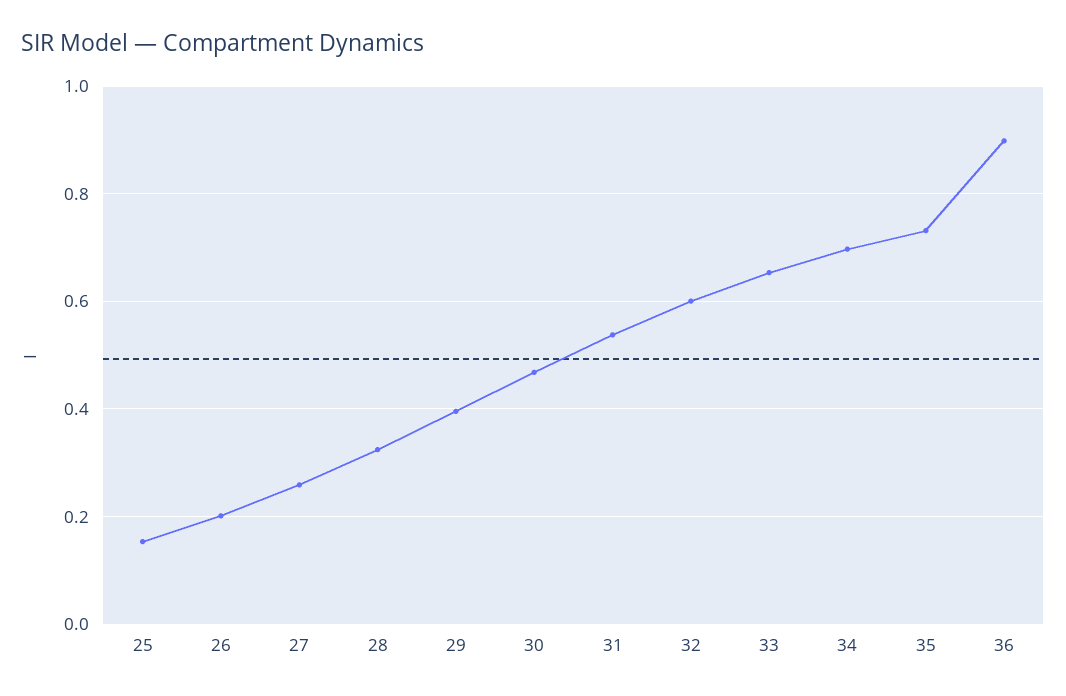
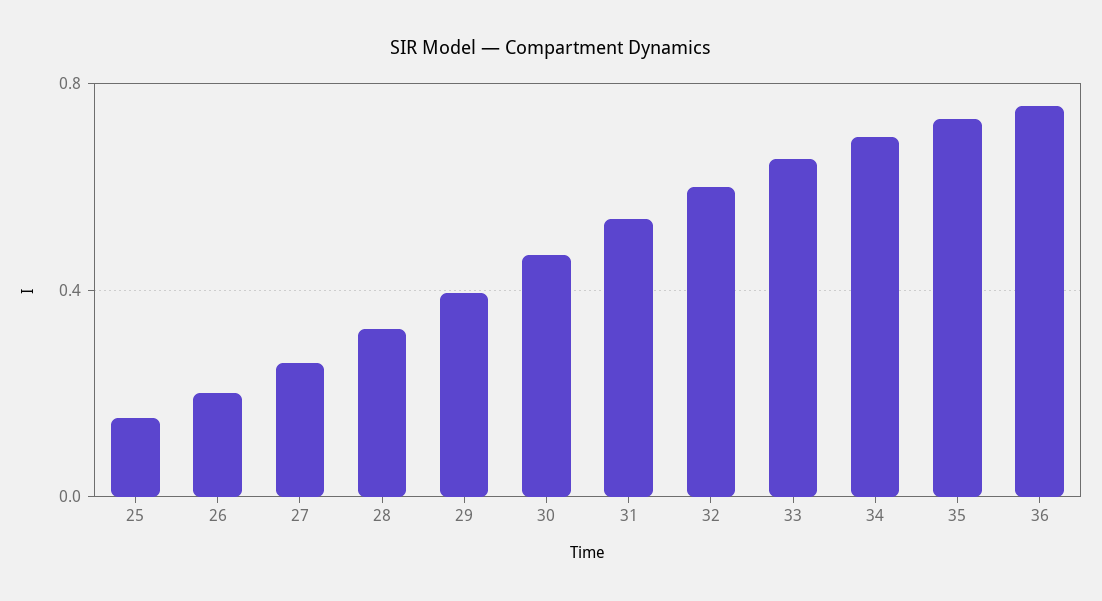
  {
    "25": 0.16,
    "26": 0.2,
    "27": 0.26,
    "28": 0.32,
    "29": 0.4,
    "30": 0.46,
    "31": 0.54,
    "32": 0.6,
    "33": 0.66,
    "34": 0.7,
    "35": 0.74,
-   "36": 0.9
+   "36": 0.75
  }

